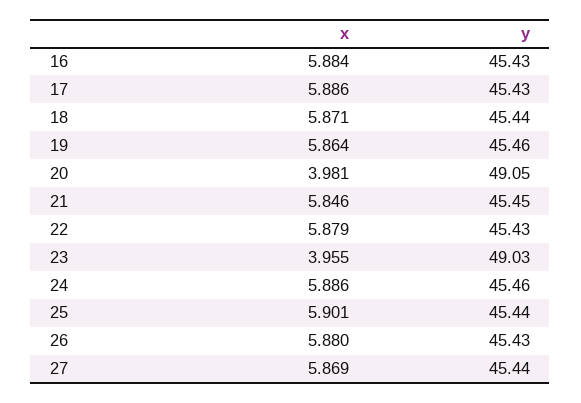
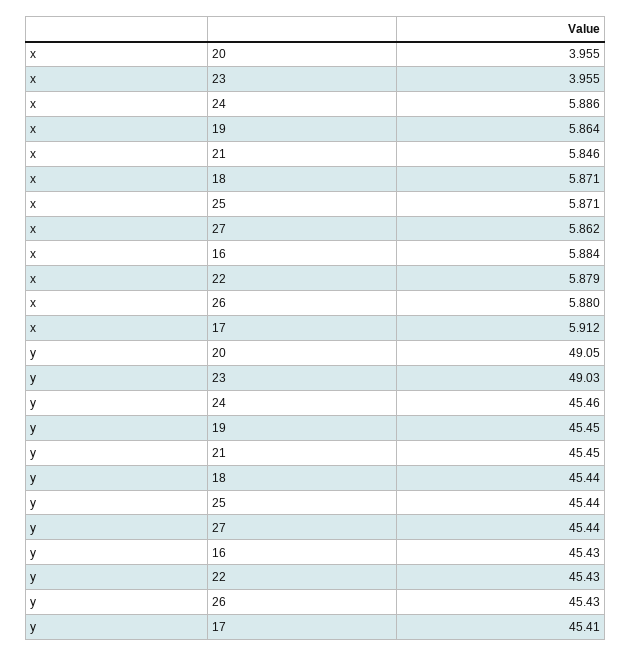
  {
    "x": {
      "16": 5.884,
-     "17": 5.886,
+     "17": 5.912,
      "18": 5.871,
      "19": 5.864,
-     "20": 3.981,
+     "20": 3.955,
      "21": 5.846,
      "22": 5.879,
      "23": 3.955,
      "24": 5.886,
-     "25": 5.901,
+     "25": 5.871,
      "26": 5.88,
-     "27": 5.869
+     "27": 5.862
    },
    "y": {
      "16": 45.43,
-     "17": 45.43,
+     "17": 45.41,
      "18": 45.44,
-     "19": 45.46,
+     "19": 45.45,
      "20": 49.05,
      "21": 45.45,
      "22": 45.43,
      "23": 49.03,
      "24": 45.46,
      "25": 45.44,
      "26": 45.43,
      "27": 45.44
    }
  }

